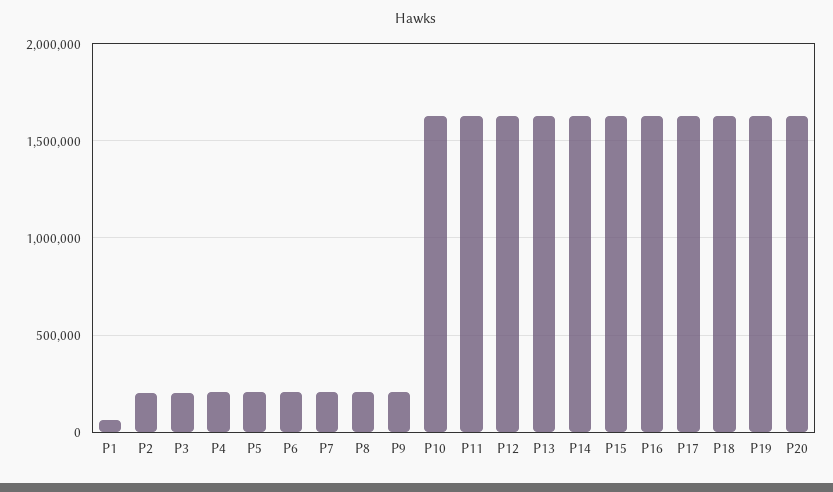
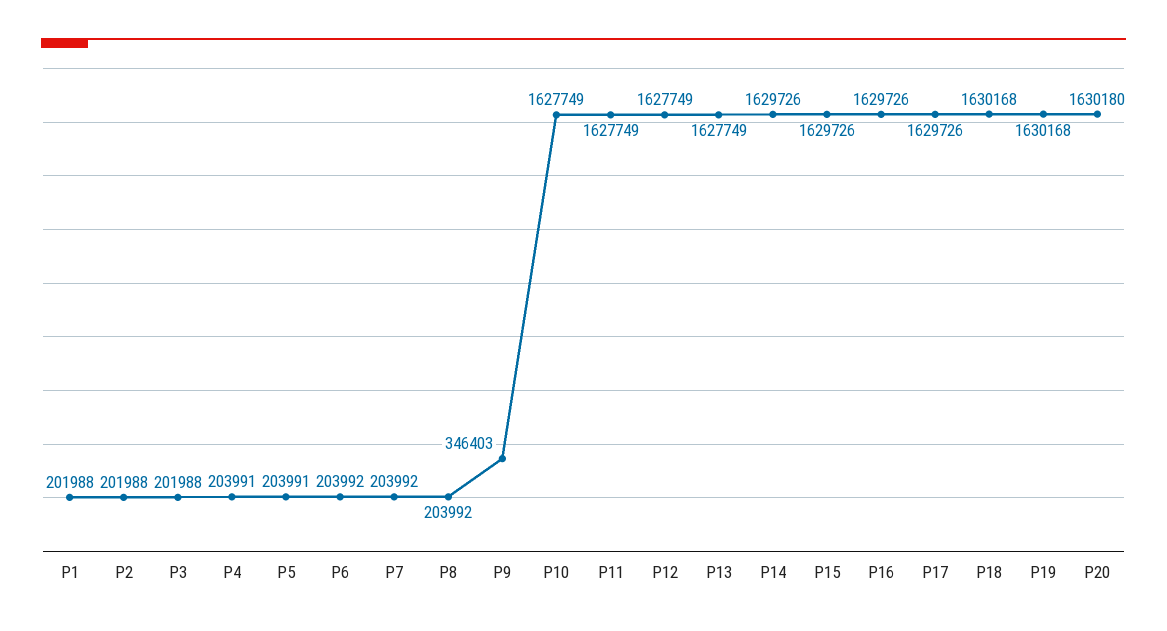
  {
-   "P1": 50000,
+   "P1": 201988,
    "P2": 201988,
    "P3": 201988,
    "P4": 203991,
    "P5": 203991,
    "P6": 203992,
    "P7": 203992,
    "P8": 203992,
-   "P9": 200000,
+   "P9": 346403,
    "P10": 1627749,
    "P11": 1627749,
    "P12": 1627749,
    "P13": 1627749,
    "P14": 1629726,
    "P15": 1629726,
    "P16": 1629726,
    "P17": 1629726,
    "P18": 1630168,
    "P19": 1630168,
    "P20": 1630180
  }

